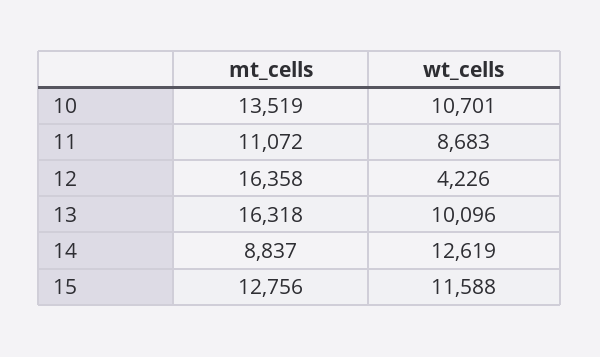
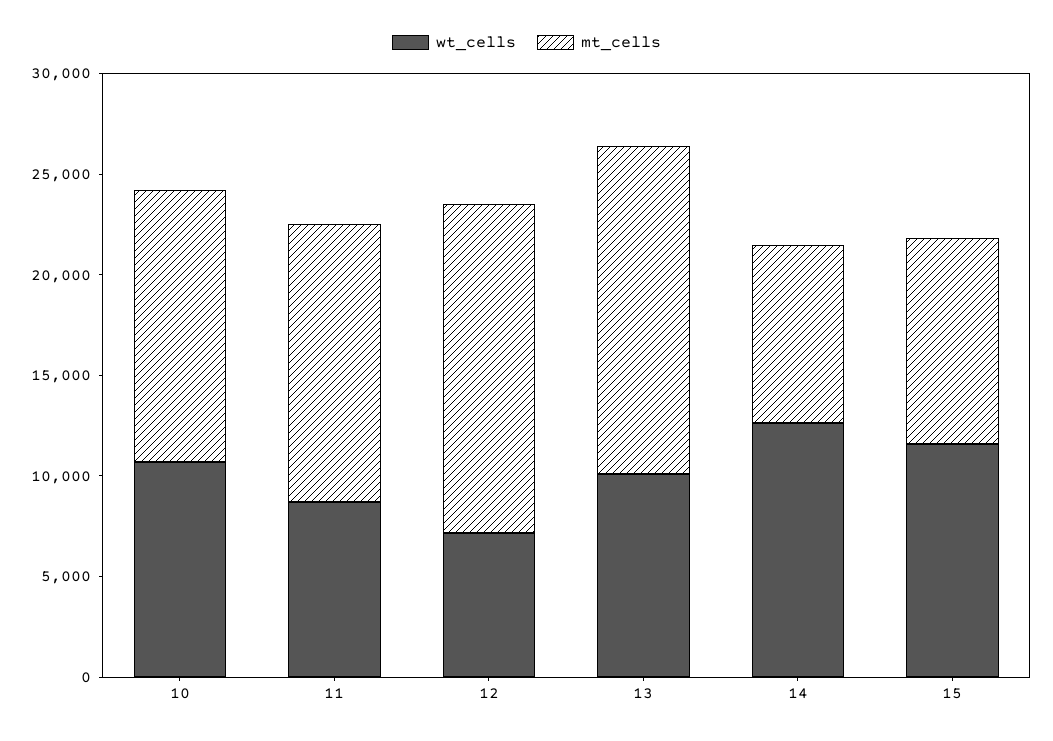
  {
    "mt_cells": {
      "10": 13519,
-     "11": 11072,
+     "11": 14000,
      "12": 16358,
      "13": 16318,
      "14": 8837,
-     "15": 12756
+     "15": 10000
    },
    "wt_cells": {
      "10": 10701,
      "11": 8683,
-     "12": 4226,
+     "12": 7000,
      "13": 10096,
      "14": 12619,
      "15": 11588
    }
  }

